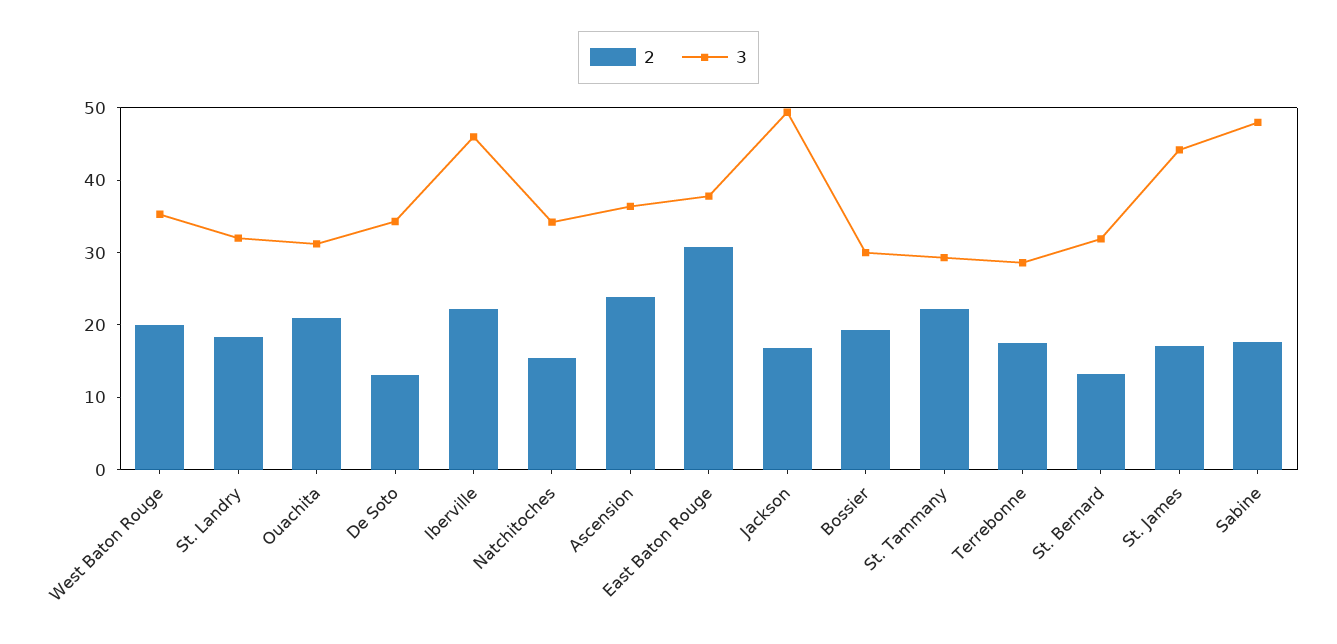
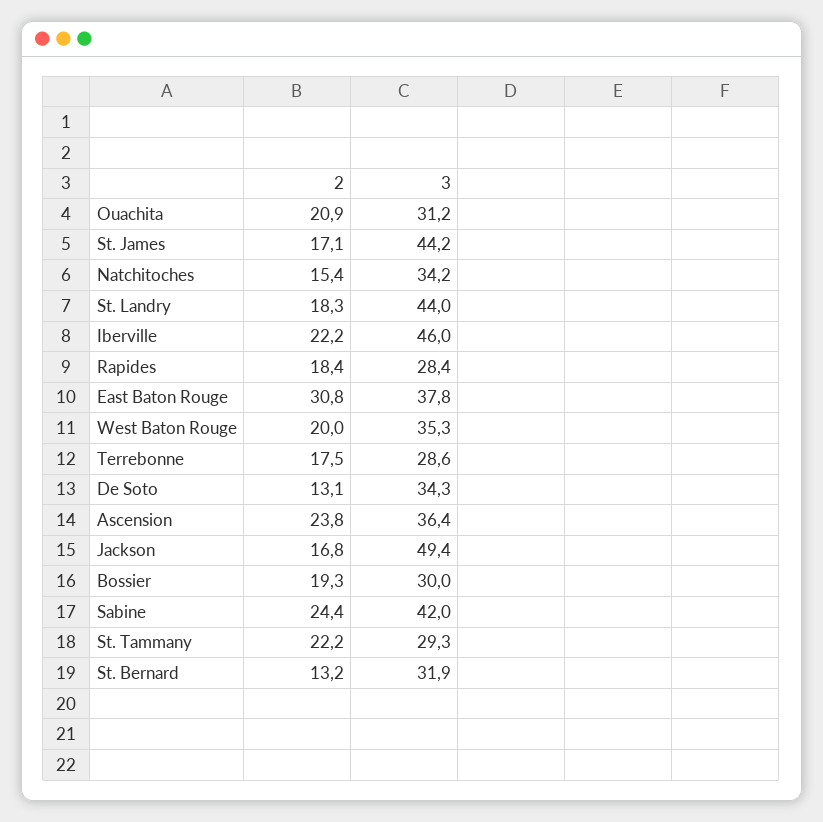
  {
    "2": {
      "West Baton Rouge": 20,
      "St. Landry": 18.3,
      "Ouachita": 20.9,
      "De Soto": 13.1,
      "Iberville": 22.2,
      "Natchitoches": 15.4,
      "Ascension": 23.8,
      "East Baton Rouge": 30.8,
      "Jackson": 16.8,
      "Bossier": 19.3,
      "St. Tammany": 22.2,
      "Terrebonne": 17.5,
      "St. Bernard": 13.2,
      "St. James": 17.1,
-     "Sabine": 18
+     "Sabine": 24.4,
+     "Rapides": 18.4
    },
    "3": {
      "West Baton Rouge": 35.3,
-     "St. Landry": 32,
+     "St. Landry": 44,
      "Ouachita": 31.2,
      "De Soto": 34.3,
      "Iberville": 46,
      "Natchitoches": 34.2,
      "Ascension": 36.4,
      "East Baton Rouge": 37.8,
      "Jackson": 49.4,
      "Bossier": 30,
      "St. Tammany": 29.3,
      "Terrebonne": 28.6,
      "St. Bernard": 31.9,
      "St. James": 44.2,
-     "Sabine": 48
+     "Sabine": 42,
+     "Rapides": 28.4
    }
  }

